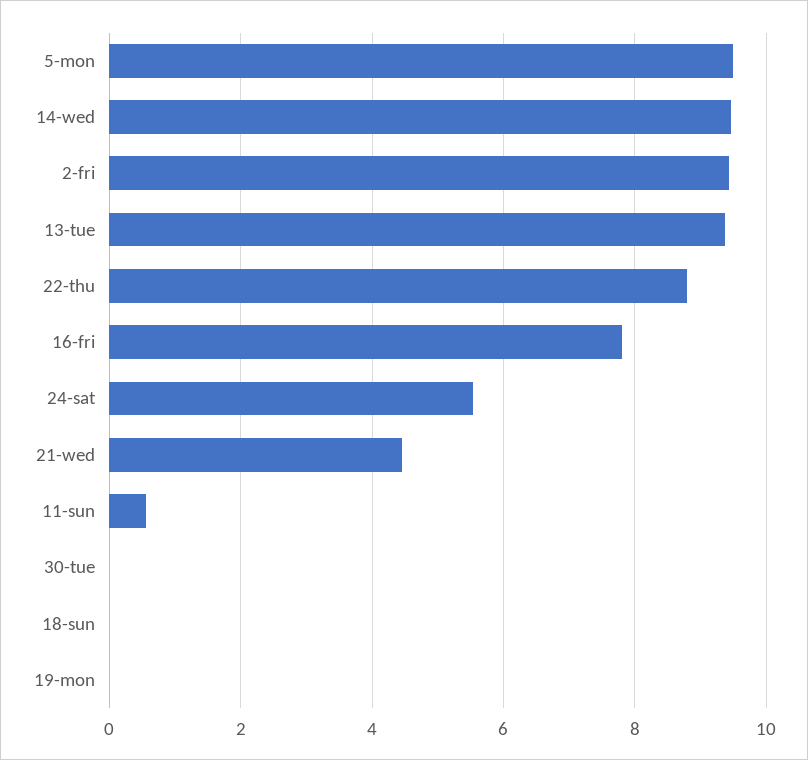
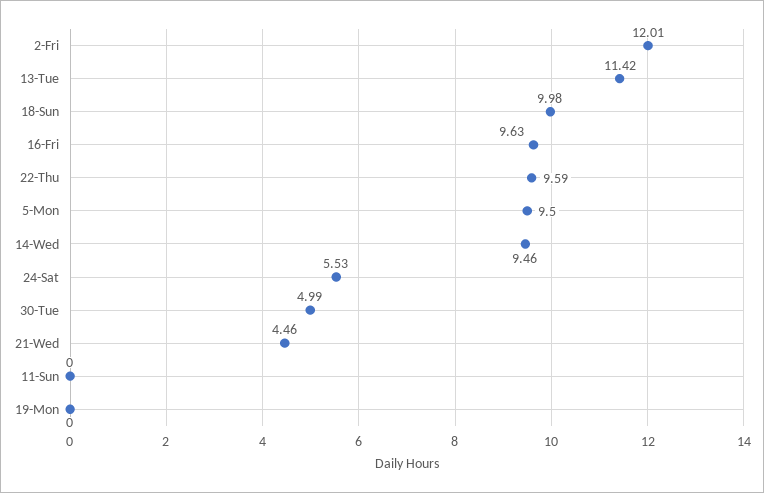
  {
    "5-mon": 9.5,
    "14-wed": 9.46,
-   "2-fri": 9.4,
+   "2-fri": 12.01,
-   "13-tue": 9.4,
+   "13-tue": 11.42,
-   "22-thu": 8.8,
+   "22-thu": 9.59,
-   "16-fri": 7.8,
+   "16-fri": 9.63,
    "24-sat": 5.53,
    "21-wed": 4.46,
-   "11-sun": 0.6,
+   "11-sun": 0,
-   "30-tue": 0,
+   "30-tue": 4.99,
-   "18-sun": 0,
+   "18-sun": 9.98,
    "19-mon": 0
  }

